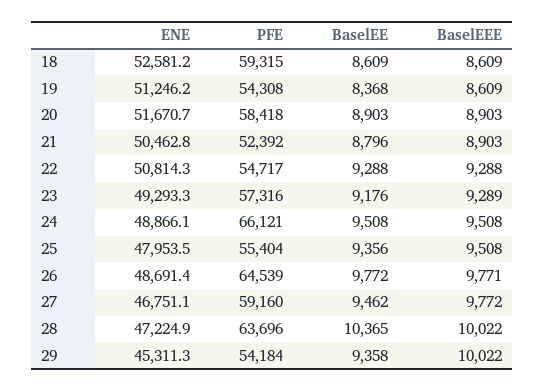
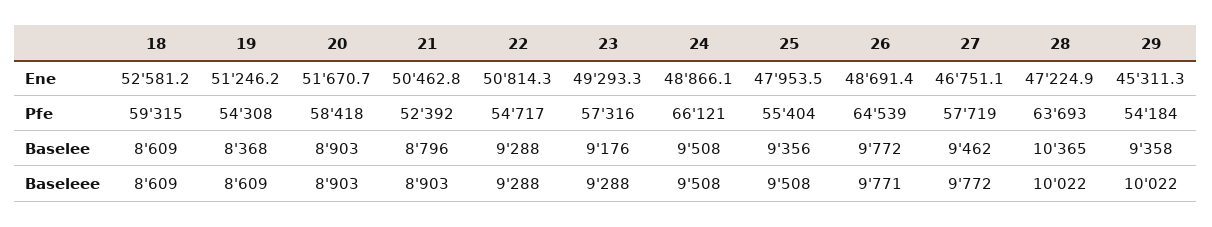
  {
    "ENE": {
      "18": 52581.2,
      "19": 51246.2,
      "20": 51670.7,
      "21": 50462.8,
      "22": 50814.3,
      "23": 49293.3,
      "24": 48866.1,
      "25": 47953.5,
      "26": 48691.4,
      "27": 46751.1,
      "28": 47224.9,
      "29": 45311.3
    },
    "PFE": {
      "18": 59315,
      "19": 54308,
      "20": 58418,
      "21": 52392,
      "22": 54717,
      "23": 57316,
      "24": 66121,
      "25": 55404,
      "26": 64539,
-     "27": 59160,
+     "27": 57719,
-     "28": 63696,
+     "28": 63693,
      "29": 54184
    },
    "BaselEE": {
      "18": 8609,
      "19": 8368,
      "20": 8903,
      "21": 8796,
      "22": 9288,
      "23": 9176,
      "24": 9508,
      "25": 9356,
      "26": 9772,
      "27": 9462,
      "28": 10365,
      "29": 9358
    },
    "BaselEEE": {
      "18": 8609,
      "19": 8609,
      "20": 8903,
      "21": 8903,
      "22": 9288,
-     "23": 9289,
+     "23": 9288,
      "24": 9508,
      "25": 9508,
      "26": 9771,
      "27": 9772,
      "28": 10022,
      "29": 10022
    }
  }

